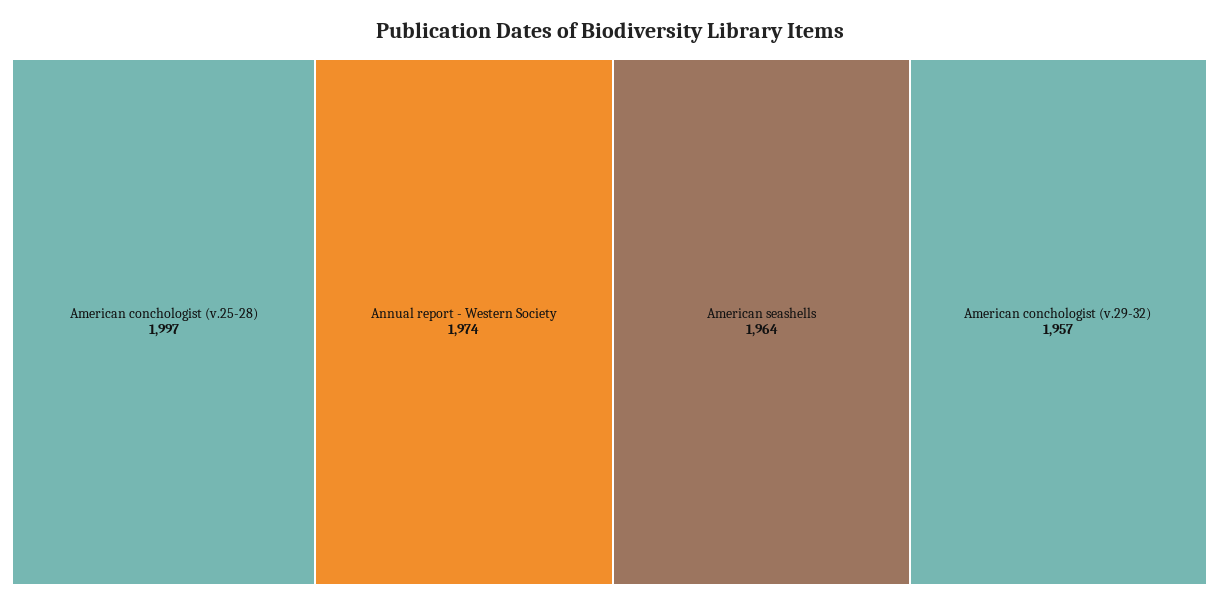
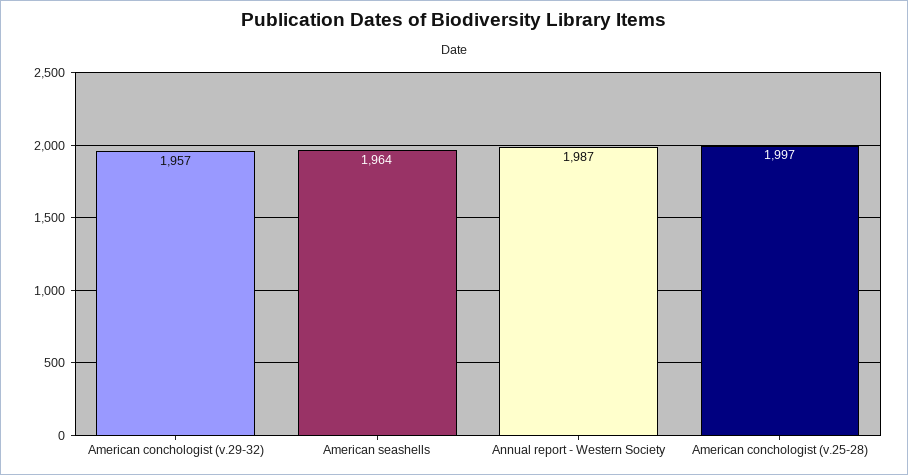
  {
    "American conchologist (v.25-28)": 1997,
-   "Annual report - Western Society": 1974,
+   "Annual report - Western Society": 1987,
    "American seashells": 1964,
    "American conchologist (v.29-32)": 1957
  }

